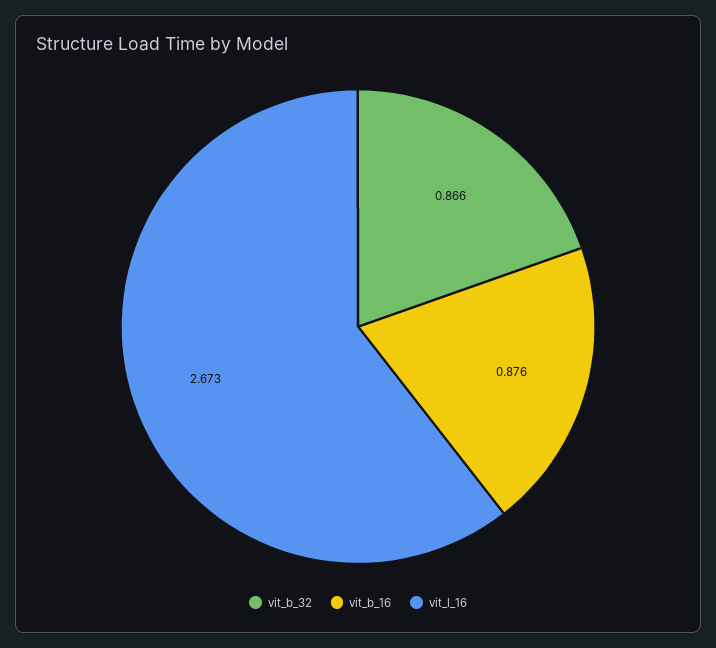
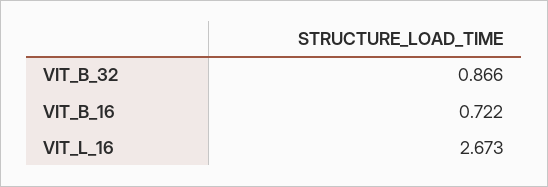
  {
    "vit_b_32": 0.866,
-   "vit_b_16": 0.876,
+   "vit_b_16": 0.722,
    "vit_l_16": 2.673
  }

